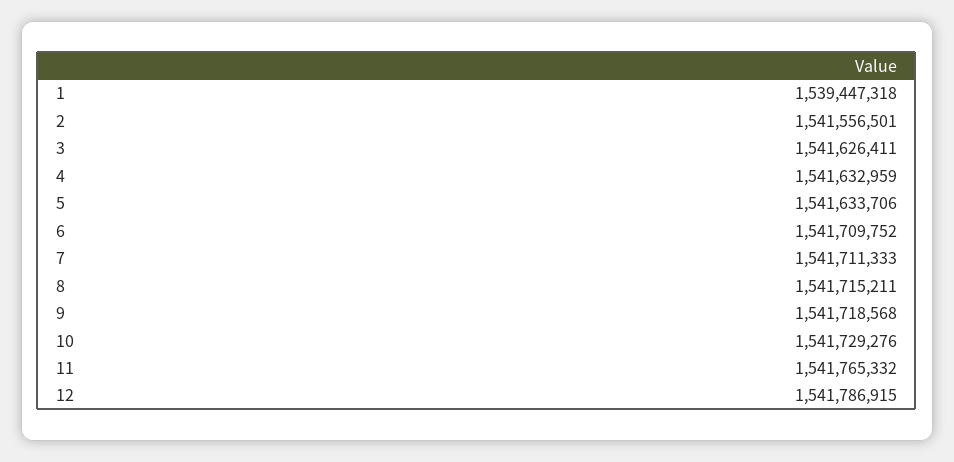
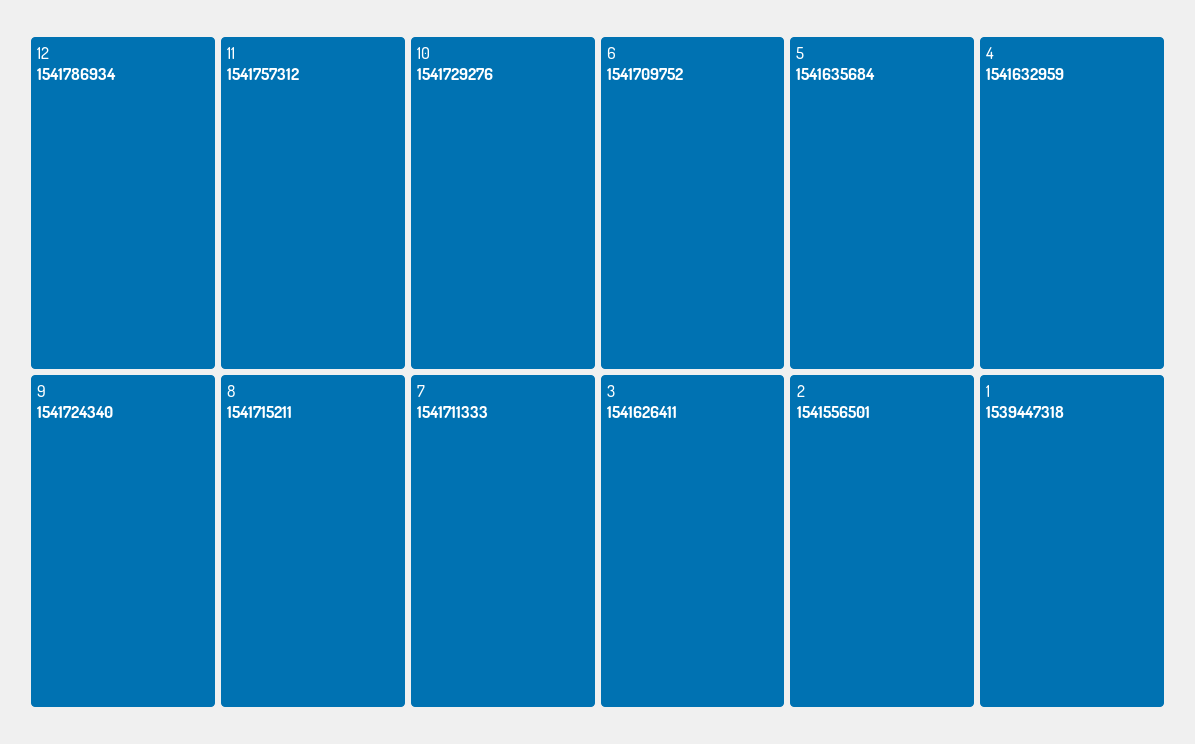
  {
    "1": 1539447318,
    "2": 1541556501,
    "3": 1541626411,
    "4": 1541632959,
-   "5": 1541633706,
+   "5": 1541635684,
    "6": 1541709752,
    "7": 1541711333,
    "8": 1541715211,
-   "9": 1541718568,
+   "9": 1541724340,
    "10": 1541729276,
-   "11": 1541765332,
+   "11": 1541757312,
-   "12": 1541786915
+   "12": 1541786934
  }

